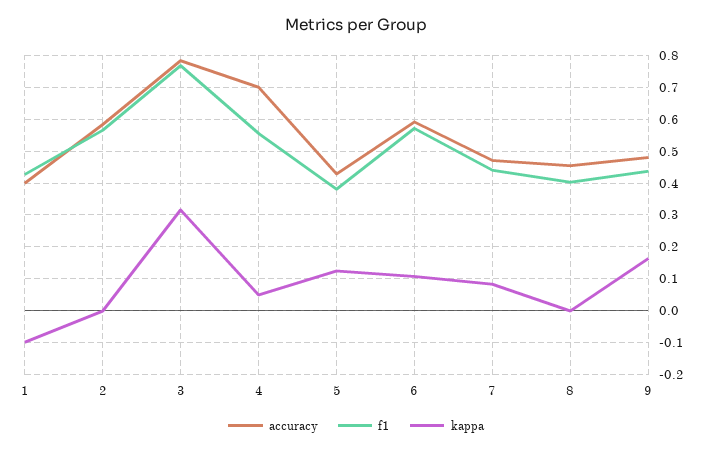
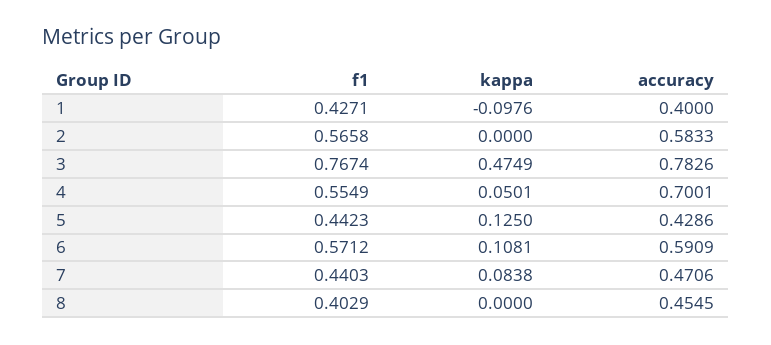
  {
    "accuracy": {
      "1": 0.4,
      "2": 0.5833,
      "3": 0.7826,
      "4": 0.7001,
      "5": 0.4286,
      "6": 0.5909,
      "7": 0.4706,
-     "8": 0.4545,
+     "8": 0.4545
-     "9": 0.48
    },
    "f1": {
      "1": 0.4271,
      "2": 0.5658,
      "3": 0.7674,
      "4": 0.5549,
-     "5": 0.38,
+     "5": 0.4423,
      "6": 0.5712,
      "7": 0.4403,
-     "8": 0.4029,
+     "8": 0.4029
-     "9": 0.44
    },
    "kappa": {
      "1": -0.0976,
      "2": 0,
-     "3": 0.32,
+     "3": 0.4749,
      "4": 0.0501,
      "5": 0.125,
      "6": 0.1081,
      "7": 0.0838,
-     "8": 0,
+     "8": 0
-     "9": 0.16
    }
  }

